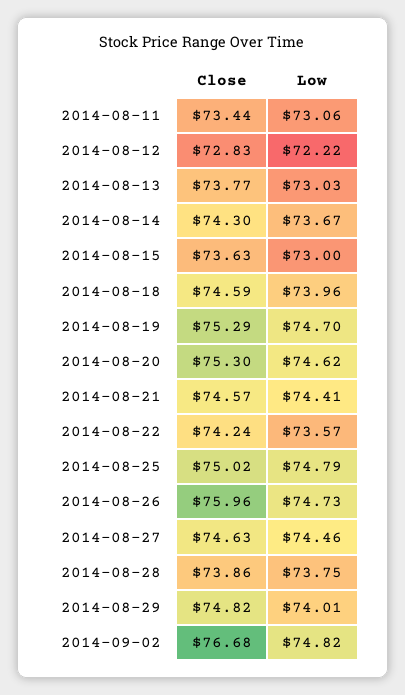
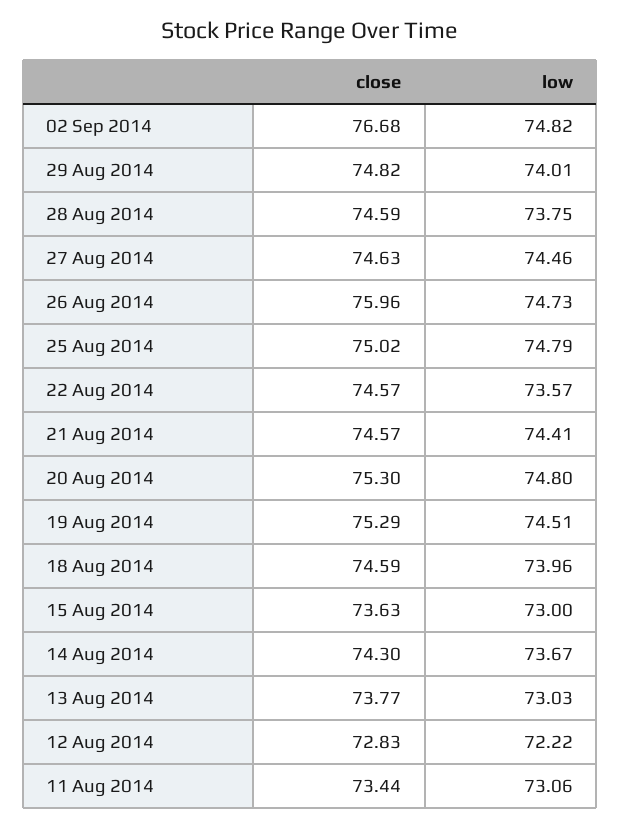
  {
    "Close": {
      "2014-08-11": 73.44,
      "2014-08-12": 72.83,
      "2014-08-13": 73.77,
      "2014-08-14": 74.3,
      "2014-08-15": 73.63,
      "2014-08-18": 74.59,
      "2014-08-19": 75.29,
      "2014-08-20": 75.3,
      "2014-08-21": 74.57,
-     "2014-08-22": 74.24,
+     "2014-08-22": 74.57,
      "2014-08-25": 75.02,
      "2014-08-26": 75.96,
      "2014-08-27": 74.63,
-     "2014-08-28": 73.86,
+     "2014-08-28": 74.59,
      "2014-08-29": 74.82,
      "2014-09-02": 76.68
    },
    "Low": {
      "2014-08-11": 73.06,
      "2014-08-12": 72.22,
      "2014-08-13": 73.03,
      "2014-08-14": 73.67,
      "2014-08-15": 73,
      "2014-08-18": 73.96,
-     "2014-08-19": 74.7,
+     "2014-08-19": 74.51,
-     "2014-08-20": 74.62,
+     "2014-08-20": 74.8,
      "2014-08-21": 74.41,
      "2014-08-22": 73.57,
      "2014-08-25": 74.79,
      "2014-08-26": 74.73,
      "2014-08-27": 74.46,
      "2014-08-28": 73.75,
      "2014-08-29": 74.01,
      "2014-09-02": 74.82
    }
  }

